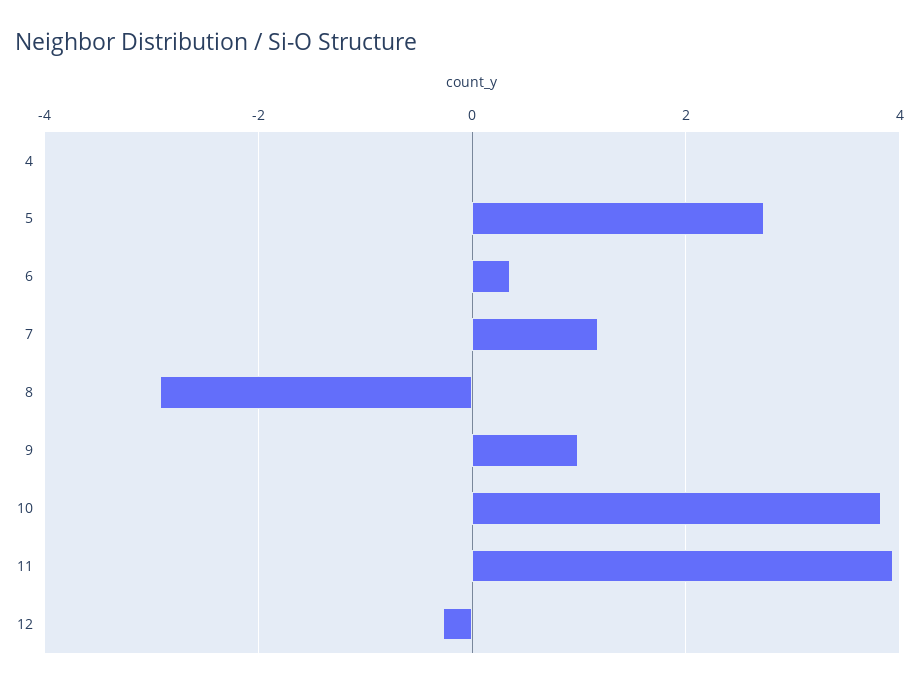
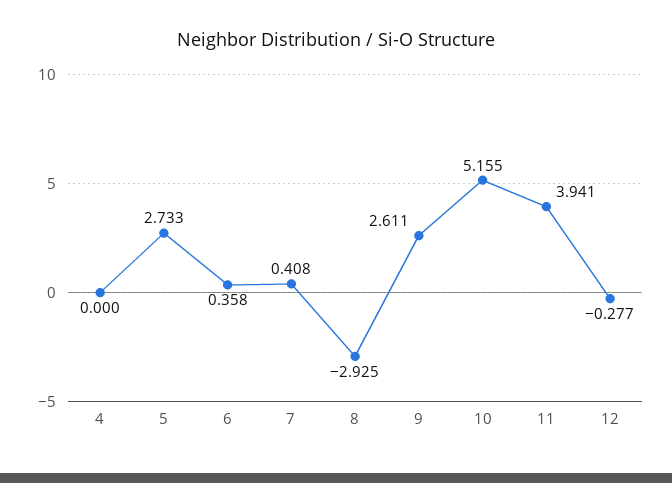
  {
    "4": 0,
    "5": 2.733,
    "6": 0.358,
-   "7": 1.2,
+   "7": 0.408,
    "8": -2.925,
-   "9": 1,
+   "9": 2.611,
-   "10": 3.8,
+   "10": 5.155,
    "11": 3.941,
    "12": -0.277
  }

